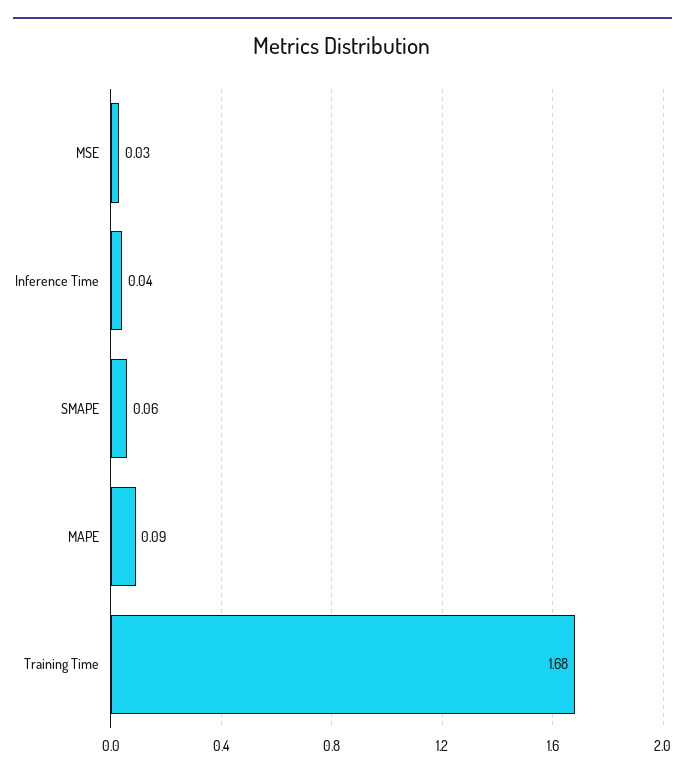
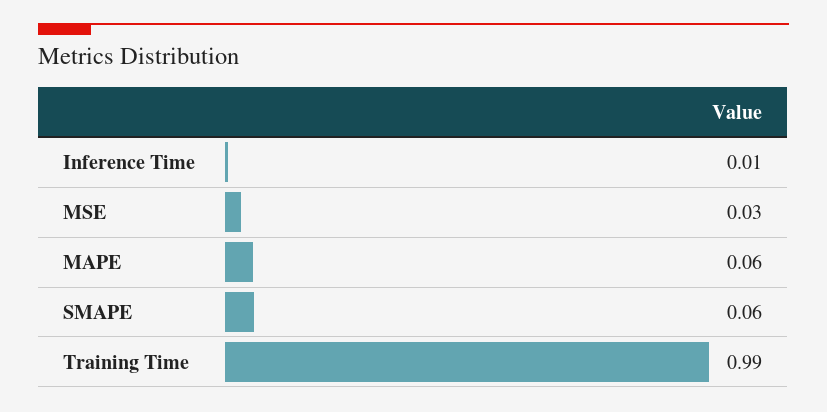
  {
    "MSE": 0.03,
-   "Inference Time": 0.04,
+   "Inference Time": 0.01,
    "SMAPE": 0.06,
-   "MAPE": 0.09,
+   "MAPE": 0.06,
-   "Training Time": 1.68
+   "Training Time": 0.99
  }

